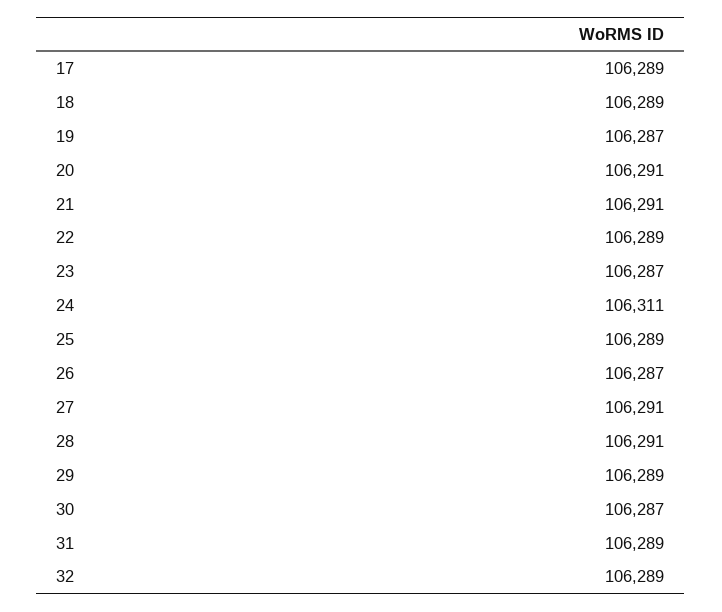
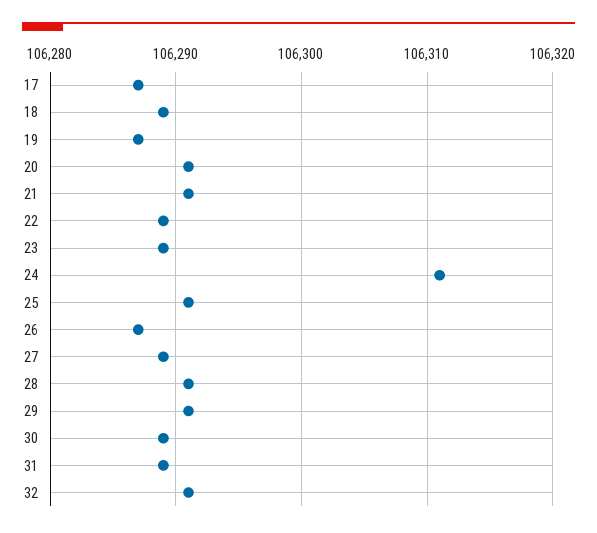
  {
-   "17": 106289,
+   "17": 106287,
    "18": 106289,
    "19": 106287,
    "20": 106291,
    "21": 106291,
    "22": 106289,
-   "23": 106287,
+   "23": 106289,
    "24": 106311,
-   "25": 106289,
+   "25": 106291,
    "26": 106287,
-   "27": 106291,
+   "27": 106289,
    "28": 106291,
-   "29": 106289,
+   "29": 106291,
-   "30": 106287,
+   "30": 106289,
    "31": 106289,
-   "32": 106289
+   "32": 106291
  }

